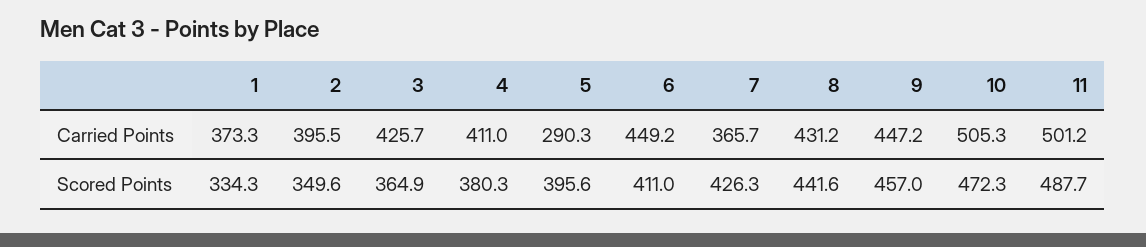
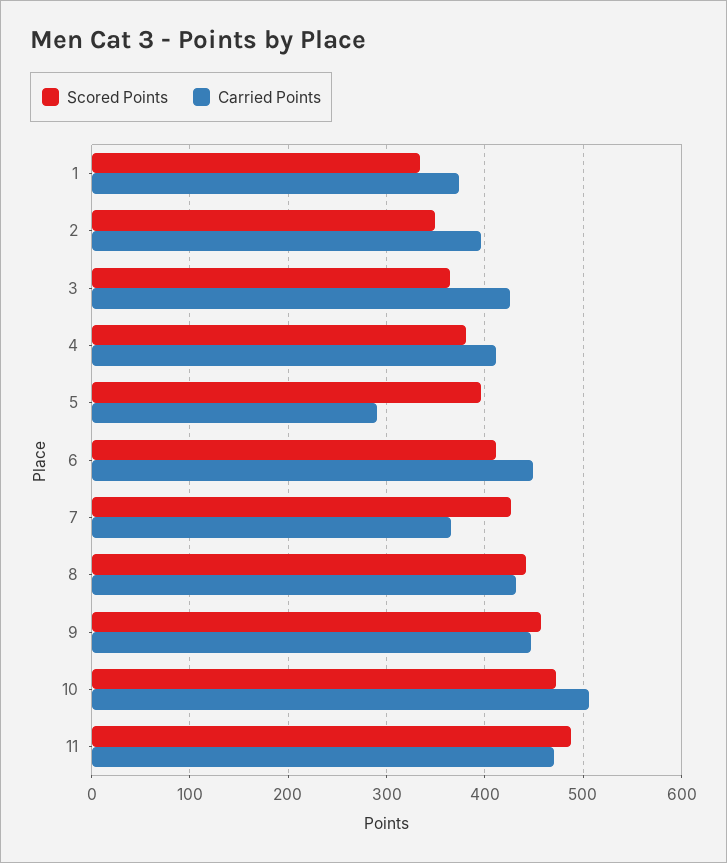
  {
    "Carried Points": {
      "1": 373.3,
      "2": 395.5,
      "3": 425.7,
      "4": 411,
      "5": 290.3,
      "6": 449.2,
      "7": 365.7,
      "8": 431.2,
      "9": 447.2,
      "10": 505.3,
-     "11": 501.2
+     "11": 470
    },
    "Scored Points": {
      "1": 334.3,
      "2": 349.6,
      "3": 364.9,
      "4": 380.3,
      "5": 395.6,
      "6": 411,
      "7": 426.3,
      "8": 441.6,
      "9": 457,
      "10": 472.3,
      "11": 487.7
    }
  }

